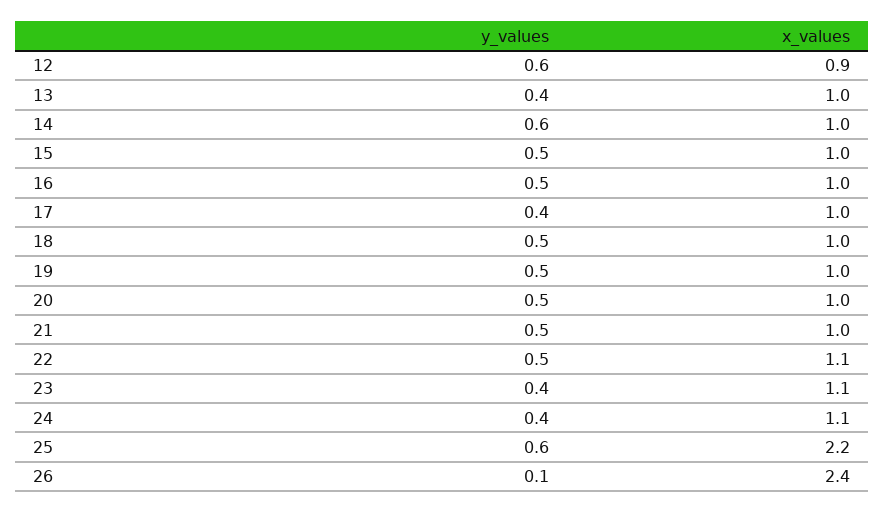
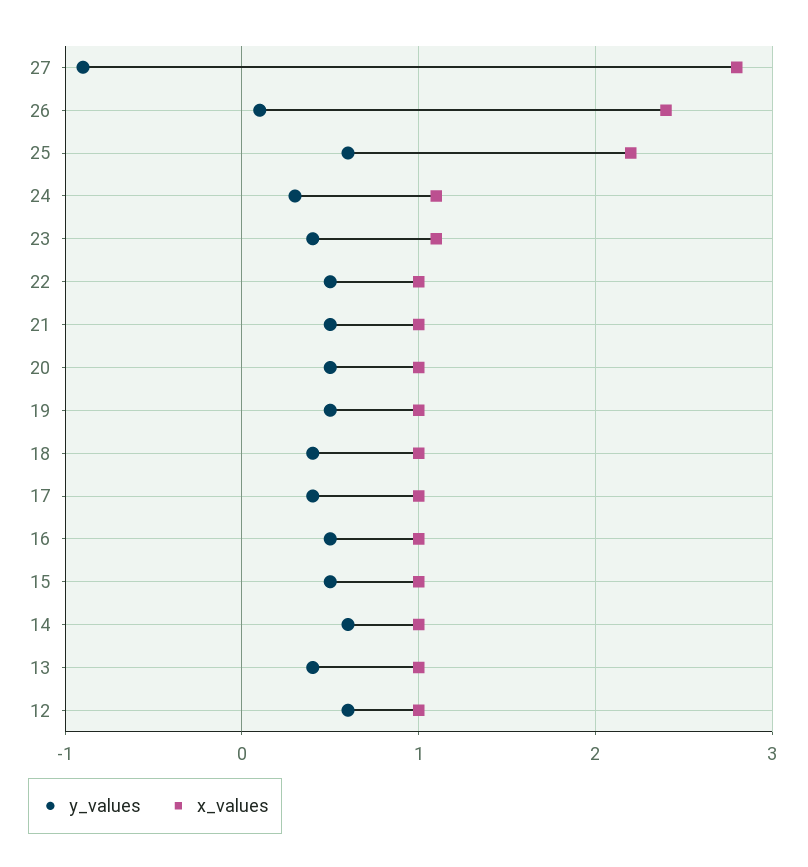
  {
    "y_values": {
      "12": 0.6,
      "13": 0.4,
      "14": 0.6,
      "15": 0.5,
      "16": 0.5,
      "17": 0.4,
-     "18": 0.5,
+     "18": 0.4,
      "19": 0.5,
      "20": 0.5,
      "21": 0.5,
      "22": 0.5,
      "23": 0.4,
-     "24": 0.4,
+     "24": 0.3,
      "25": 0.6,
-     "26": 0.1
+     "26": 0.1,
+     "27": -0.9
    },
    "x_values": {
-     "12": 0.9,
+     "12": 1,
      "13": 1,
      "14": 1,
      "15": 1,
      "16": 1,
      "17": 1,
      "18": 1,
      "19": 1,
      "20": 1,
      "21": 1,
-     "22": 1.1,
+     "22": 1,
      "23": 1.1,
      "24": 1.1,
      "25": 2.2,
-     "26": 2.4
+     "26": 2.4,
+     "27": 2.8
    }
  }

